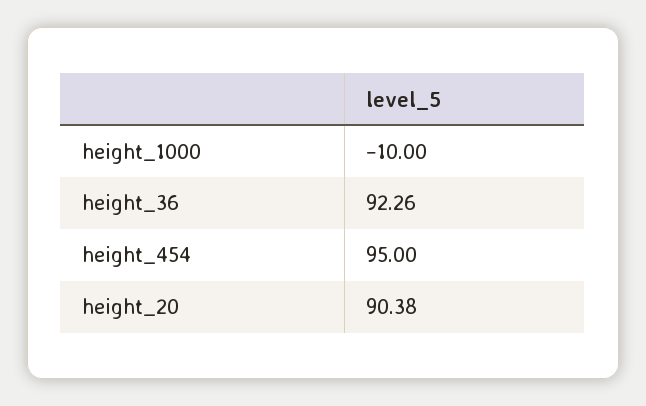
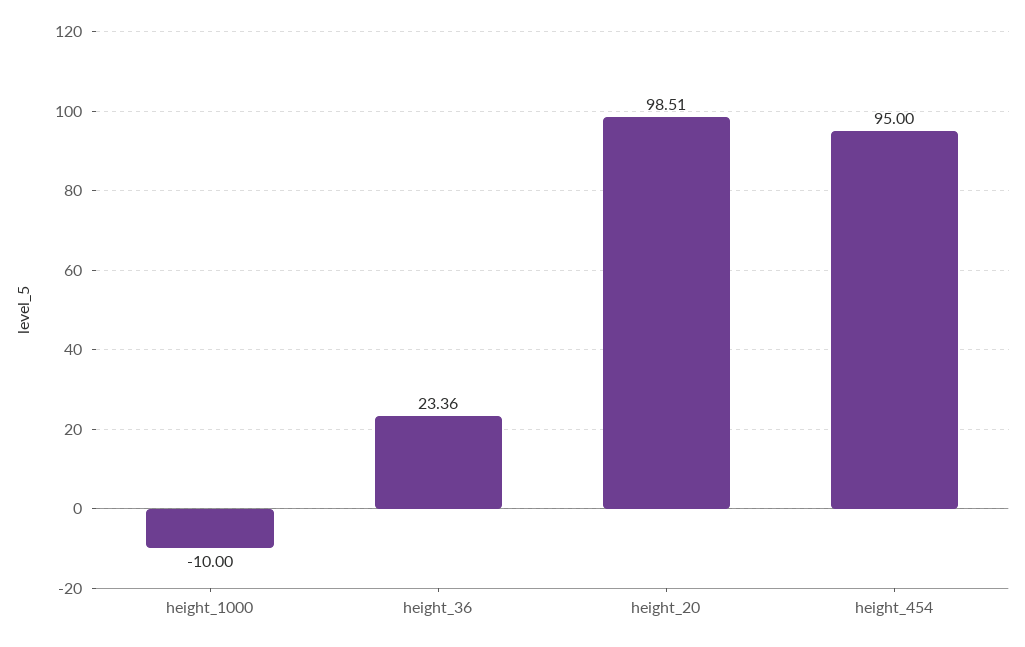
  {
    "height_1000": -10,
-   "height_36": 92.26,
+   "height_36": 23.36,
    "height_454": 95,
-   "height_20": 90.38
+   "height_20": 98.51
  }

